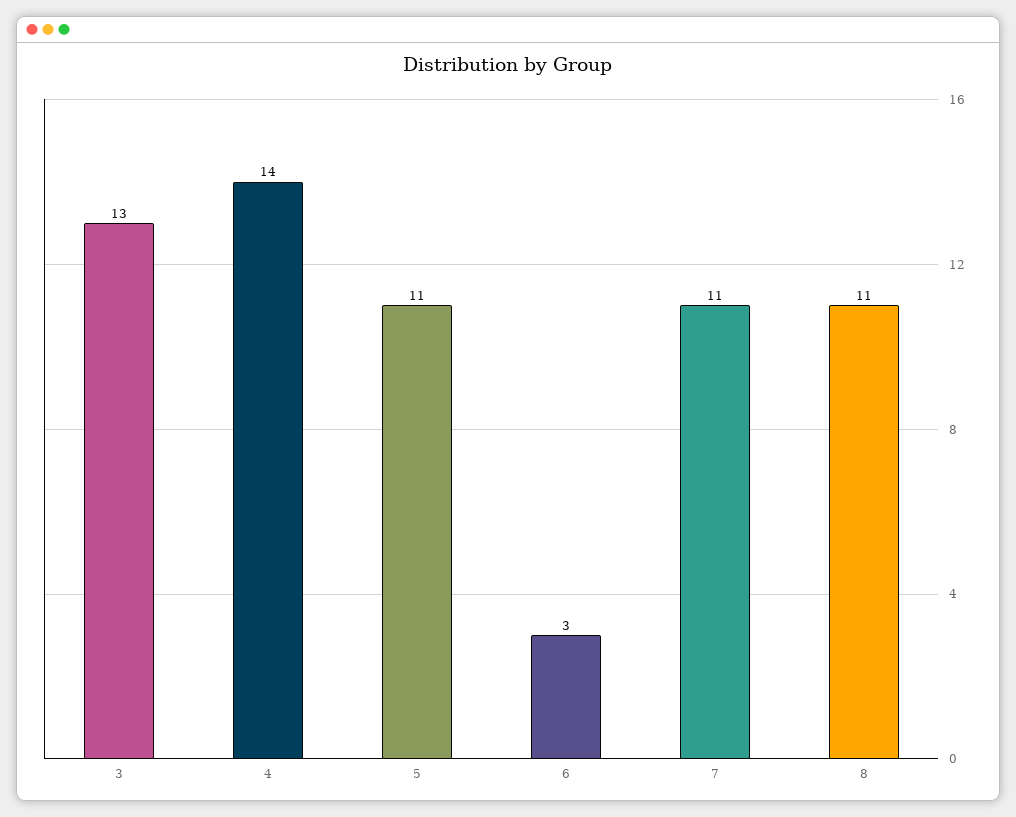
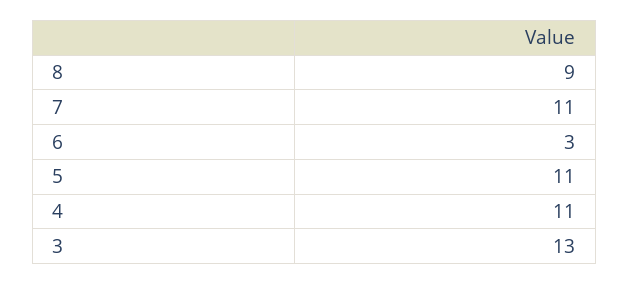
  {
    "3": 13,
-   "4": 14,
+   "4": 11,
    "5": 11,
    "6": 3,
    "7": 11,
-   "8": 11
+   "8": 9
  }

